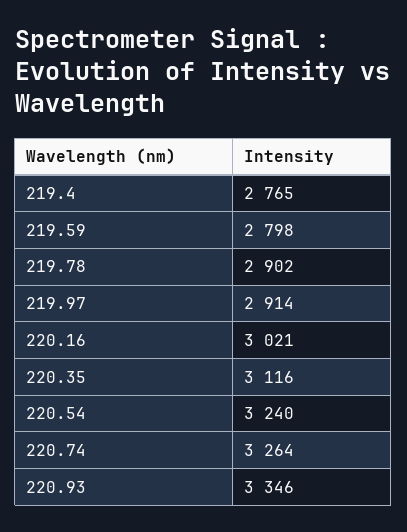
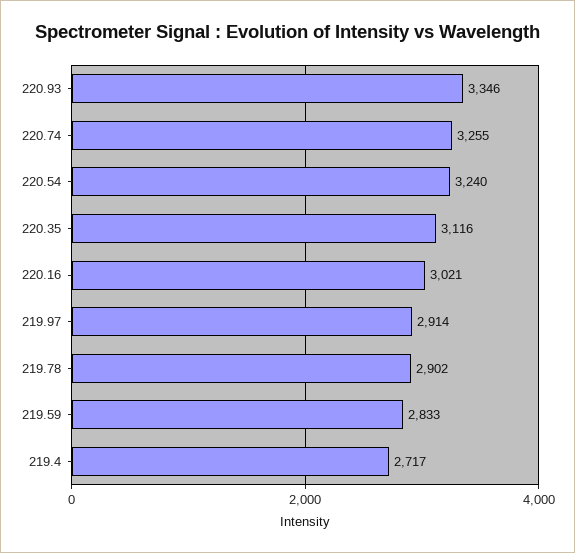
  {
-   "219.4": 2765,
+   "219.4": 2717,
-   "219.59": 2798,
+   "219.59": 2833,
    "219.78": 2902,
    "219.97": 2914,
    "220.16": 3021,
    "220.35": 3116,
    "220.54": 3240,
-   "220.74": 3264,
+   "220.74": 3255,
    "220.93": 3346
  }

